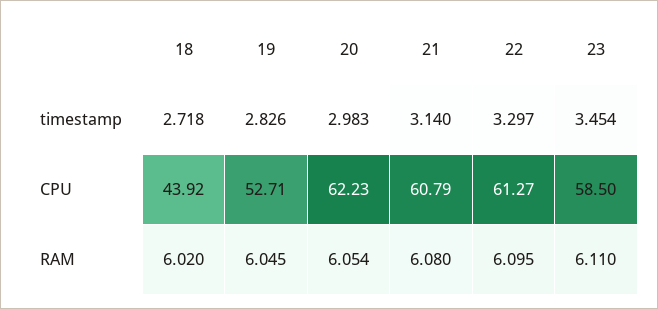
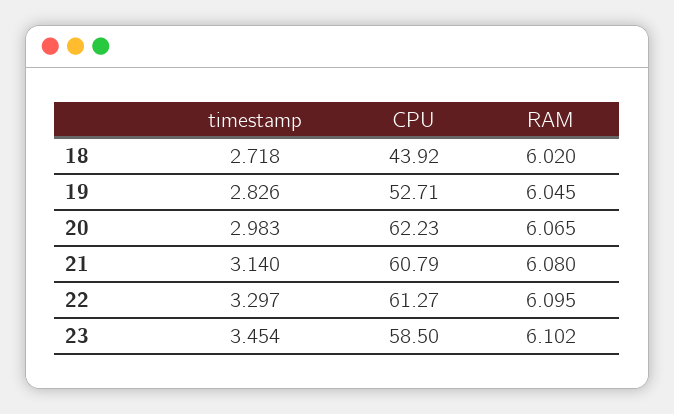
  {
    "18": {
      "timestamp": 2.718,
      "CPU": 43.92,
      "RAM": 6.02
    },
    "19": {
      "timestamp": 2.826,
      "CPU": 52.71,
      "RAM": 6.045
    },
    "20": {
      "timestamp": 2.983,
      "CPU": 62.23,
-     "RAM": 6.054
+     "RAM": 6.065
    },
    "21": {
      "timestamp": 3.14,
      "CPU": 60.79,
      "RAM": 6.08
    },
    "22": {
      "timestamp": 3.297,
      "CPU": 61.27,
      "RAM": 6.095
    },
    "23": {
      "timestamp": 3.454,
      "CPU": 58.5,
-     "RAM": 6.11
+     "RAM": 6.102
    }
  }

